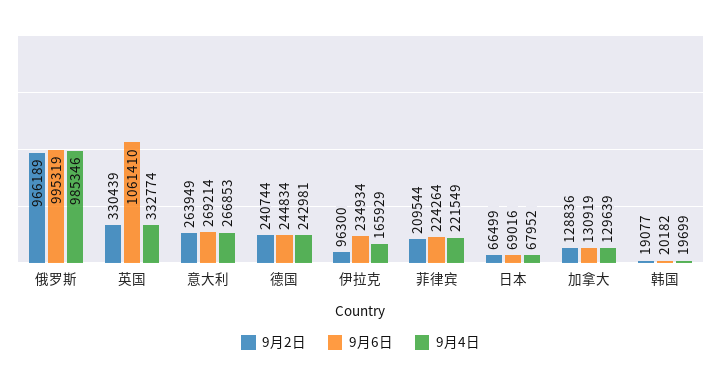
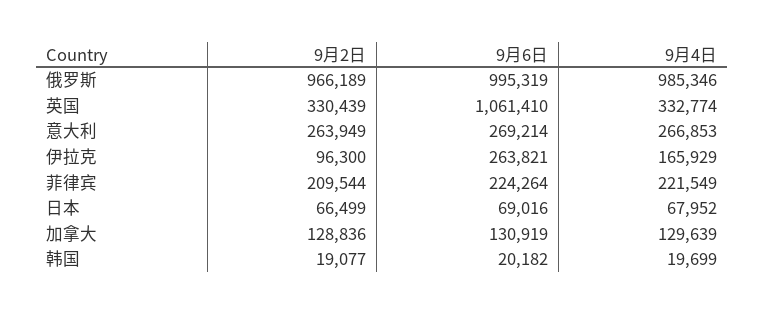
  {
    "9月2日": {
      "俄罗斯": 966189,
      "英国": 330439,
      "意大利": 263949,
-     "德国": 240744,
      "伊拉克": 96300,
      "菲律宾": 209544,
      "日本": 66499,
      "加拿大": 128836,
      "韩国": 19077
    },
    "9月6日": {
      "俄罗斯": 995319,
      "英国": 1061410,
      "意大利": 269214,
-     "德国": 244834,
-     "伊拉克": 234934,
+     "伊拉克": 263821,
      "菲律宾": 224264,
      "日本": 69016,
      "加拿大": 130919,
      "韩国": 20182
    },
    "9月4日": {
      "俄罗斯": 985346,
      "英国": 332774,
      "意大利": 266853,
-     "德国": 242981,
      "伊拉克": 165929,
      "菲律宾": 221549,
      "日本": 67952,
      "加拿大": 129639,
      "韩国": 19699
    }
  }

